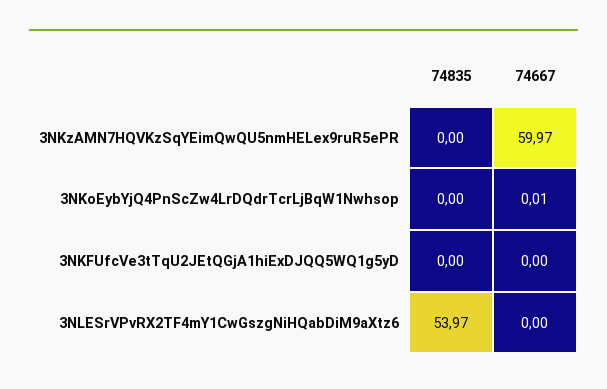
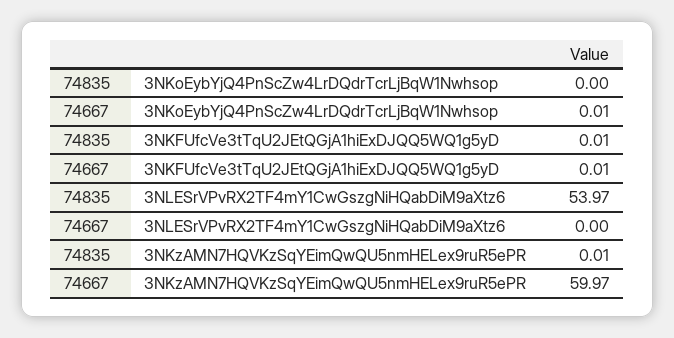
  {
    "74835": {
-     "3NKzAMN7HQVKzSqYEimQwQU5nmHELex9ruR5ePR": 0,
+     "3NKzAMN7HQVKzSqYEimQwQU5nmHELex9ruR5ePR": 0.01,
      "3NKoEybYjQ4PnScZw4LrDQdrTcrLjBqW1Nwhsop": 0,
-     "3NKFUfcVe3tTqU2JEtQGjA1hiExDJQQ5WQ1g5yD": 0,
+     "3NKFUfcVe3tTqU2JEtQGjA1hiExDJQQ5WQ1g5yD": 0.01,
      "3NLESrVPvRX2TF4mY1CwGszgNiHQabDiM9aXtz6": 53.97
    },
    "74667": {
      "3NKzAMN7HQVKzSqYEimQwQU5nmHELex9ruR5ePR": 59.97,
      "3NKoEybYjQ4PnScZw4LrDQdrTcrLjBqW1Nwhsop": 0.01,
-     "3NKFUfcVe3tTqU2JEtQGjA1hiExDJQQ5WQ1g5yD": 0,
+     "3NKFUfcVe3tTqU2JEtQGjA1hiExDJQQ5WQ1g5yD": 0.01,
      "3NLESrVPvRX2TF4mY1CwGszgNiHQabDiM9aXtz6": 0
    }
  }

